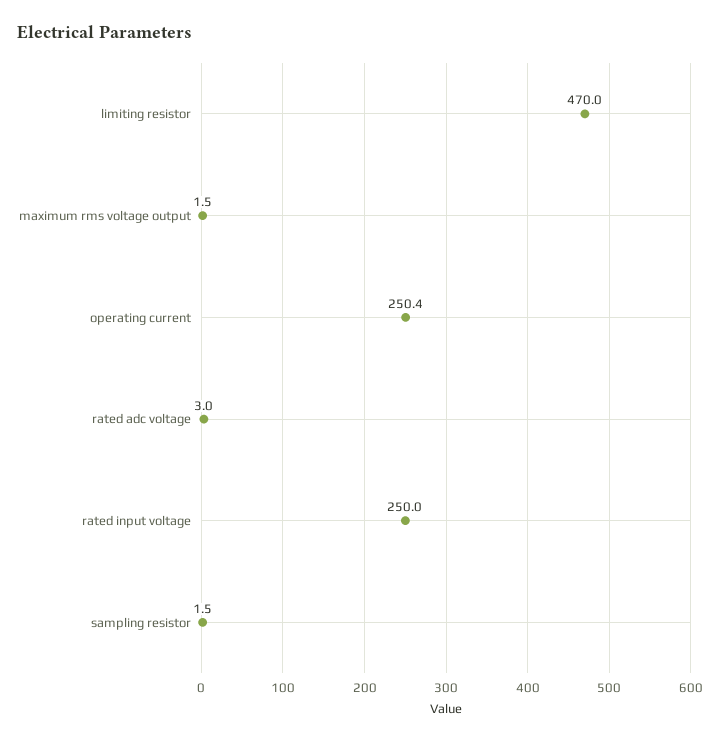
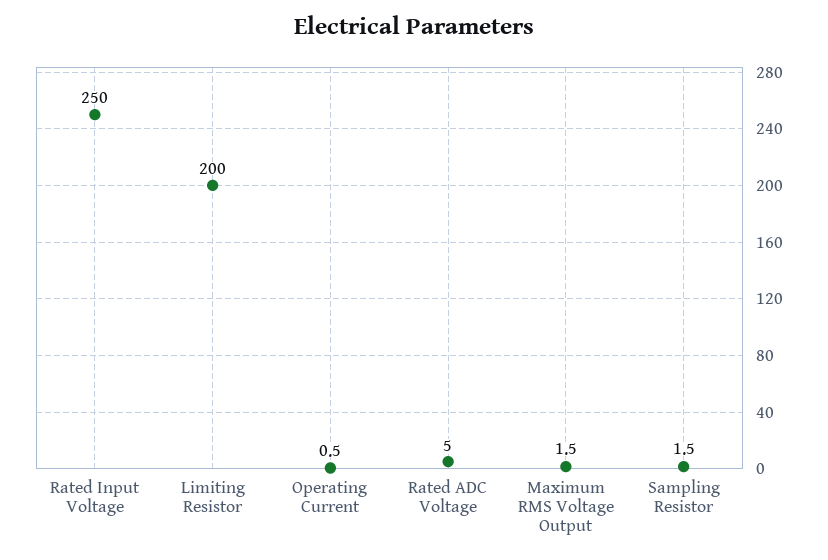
  {
-   "limiting resistor": 470,
+   "limiting resistor": 200,
    "maximum rms voltage output": 1.5,
-   "operating current": 250.4,
+   "operating current": 0.5,
-   "rated adc voltage": 3,
+   "rated adc voltage": 5,
    "rated input voltage": 250,
    "sampling resistor": 1.5
  }

